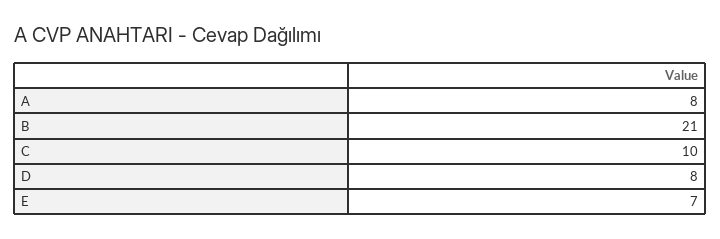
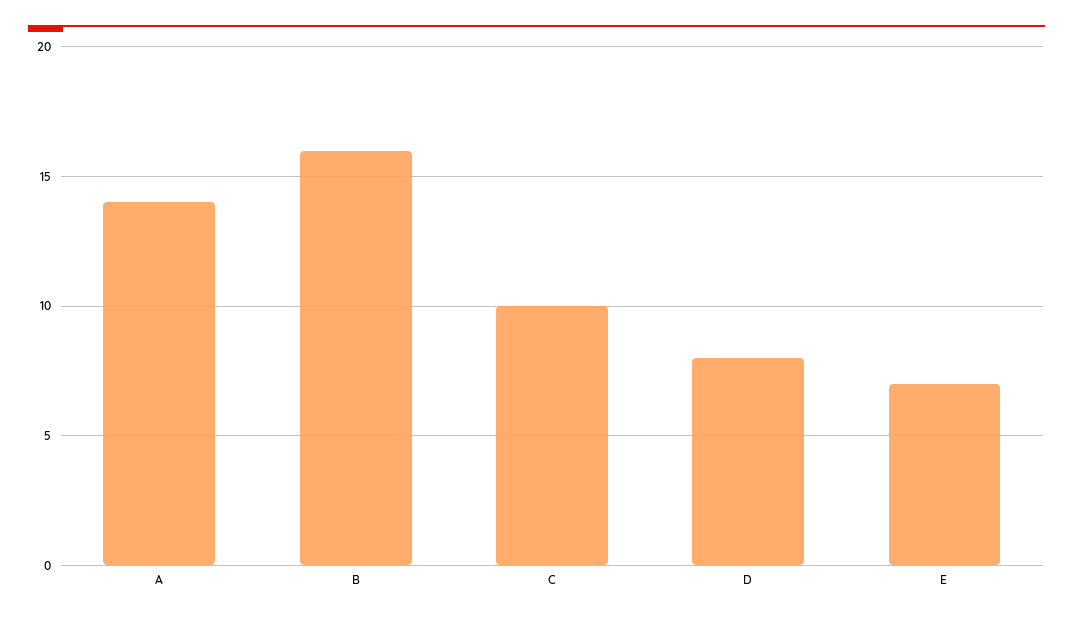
  {
-   "A": 8,
+   "A": 14,
-   "B": 21,
+   "B": 16,
    "C": 10,
    "D": 8,
    "E": 7
  }

